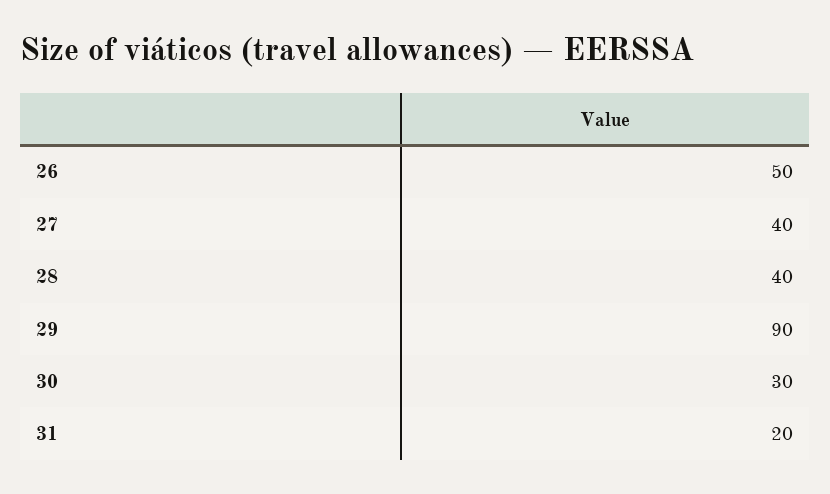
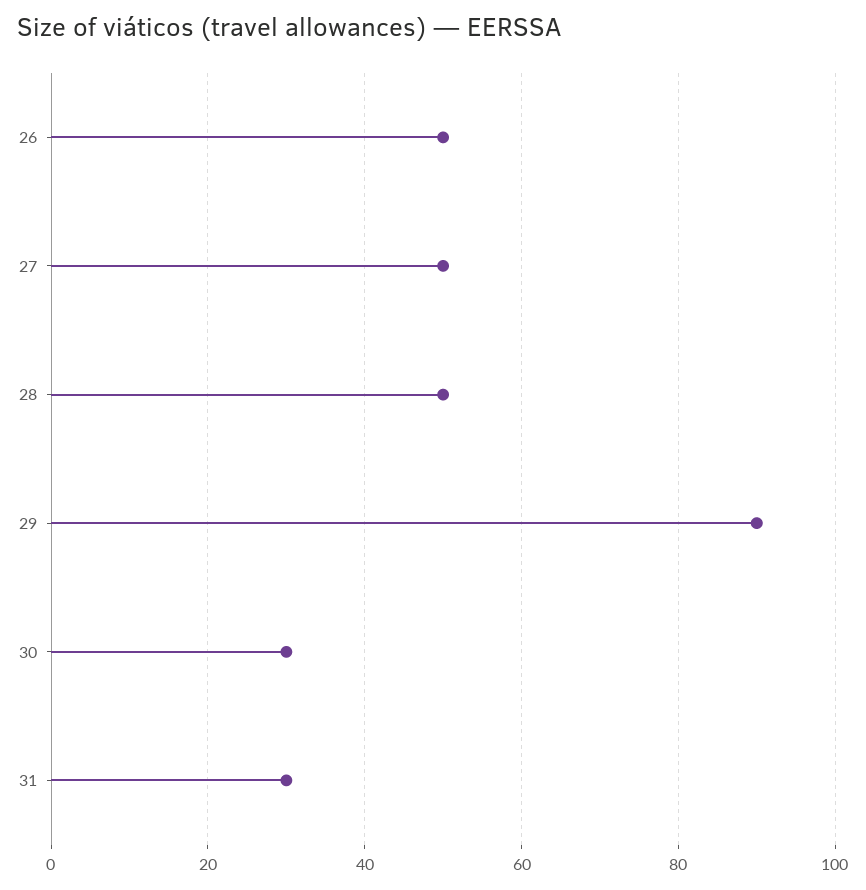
  {
    "26": 50,
-   "27": 40,
+   "27": 50,
-   "28": 40,
+   "28": 50,
    "29": 90,
    "30": 30,
-   "31": 20
+   "31": 30
  }

